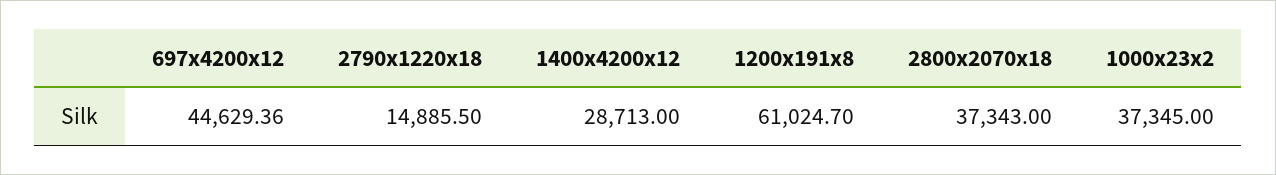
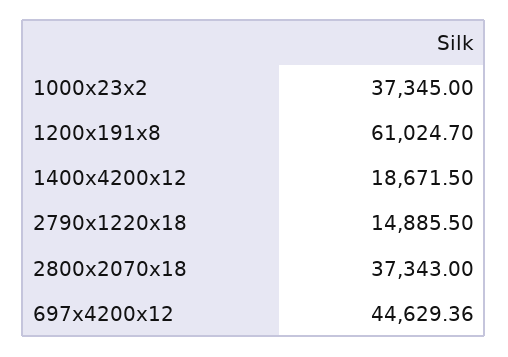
  {
    "697x4200x12": 44629.36,
    "2790x1220x18": 14885.5,
-   "1400x4200x12": 28713,
+   "1400x4200x12": 18671.5,
    "1200x191x8": 61024.7,
    "2800x2070x18": 37343,
    "1000x23x2": 37345
  }

